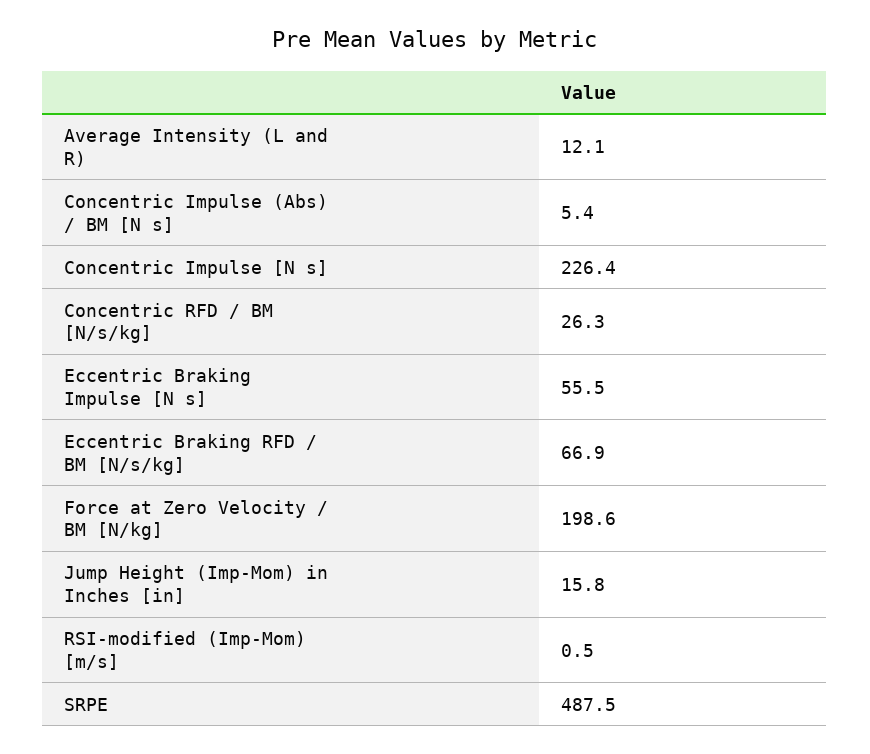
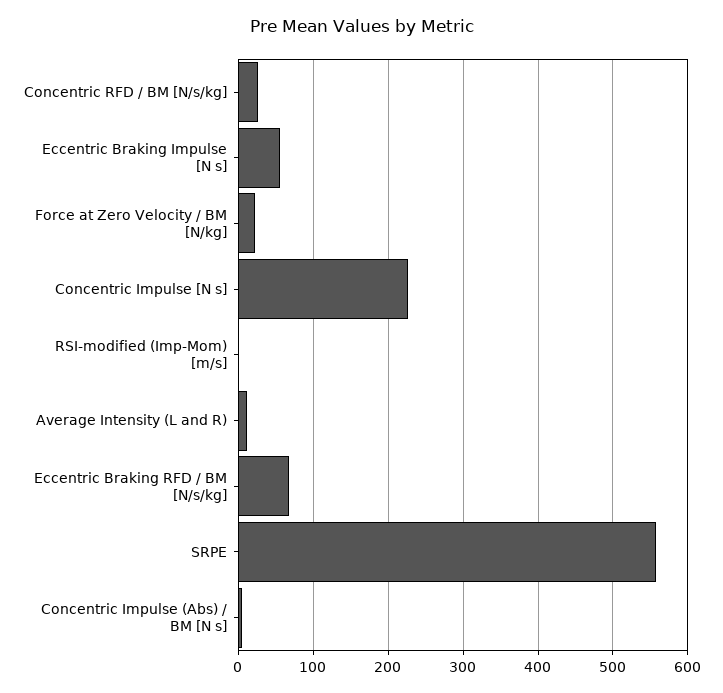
  {
    "Average Intensity (L and R)": 12.1,
    "Concentric Impulse (Abs) / BM [N s]": 5.4,
    "Concentric Impulse [N s]": 226.4,
    "Concentric RFD / BM [N/s/kg]": 26.3,
    "Eccentric Braking Impulse [N s]": 55.5,
    "Eccentric Braking RFD / BM [N/s/kg]": 66.9,
-   "Force at Zero Velocity / BM [N/kg]": 198.6,
+   "Force at Zero Velocity / BM [N/kg]": 20,
-   "Jump Height (Imp-Mom) in Inches [in]": 15.8,
    "RSI-modified (Imp-Mom) [m/s]": 0.5,
-   "SRPE": 487.5
+   "SRPE": 560
  }

